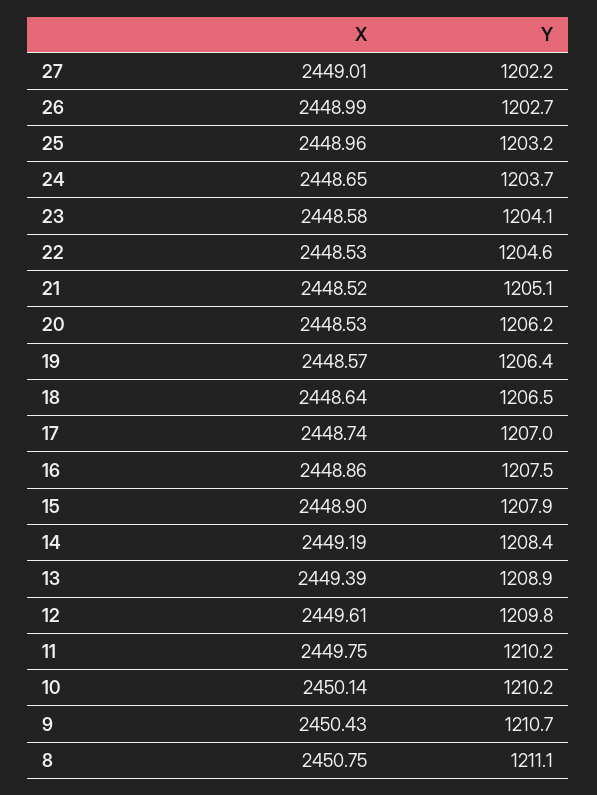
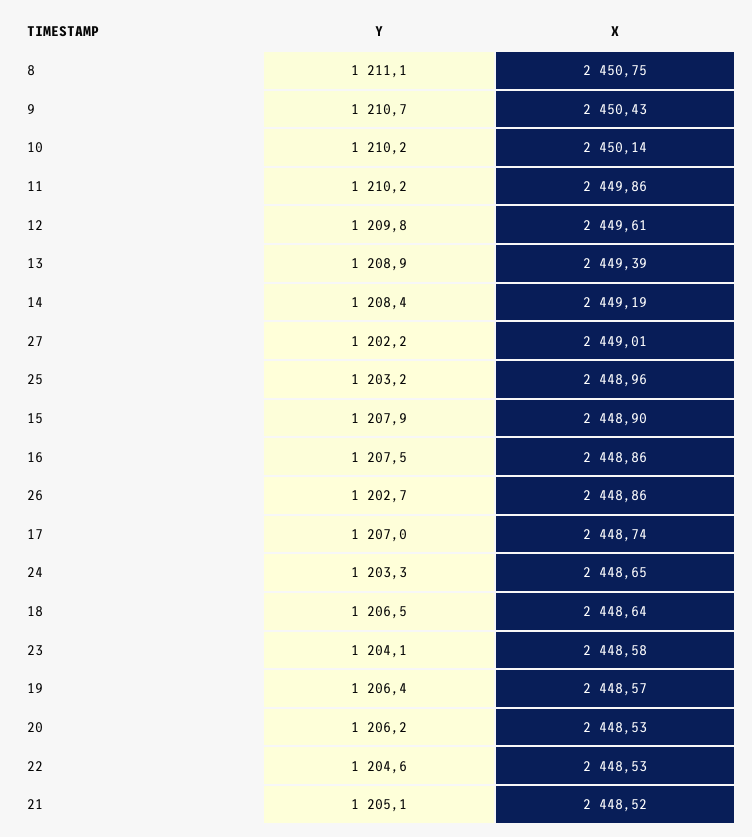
  {
    "X": {
      "27": 2449.01,
-     "26": 2448.99,
+     "26": 2448.86,
      "25": 2448.96,
      "24": 2448.65,
      "23": 2448.58,
      "22": 2448.53,
      "21": 2448.52,
      "20": 2448.53,
      "19": 2448.57,
      "18": 2448.64,
      "17": 2448.74,
      "16": 2448.86,
      "15": 2448.9,
      "14": 2449.19,
      "13": 2449.39,
      "12": 2449.61,
-     "11": 2449.75,
+     "11": 2449.86,
      "10": 2450.14,
      "9": 2450.43,
      "8": 2450.75
    },
    "Y": {
      "27": 1202.2,
      "26": 1202.7,
      "25": 1203.2,
-     "24": 1203.7,
+     "24": 1203.3,
      "23": 1204.1,
      "22": 1204.6,
      "21": 1205.1,
      "20": 1206.2,
      "19": 1206.4,
      "18": 1206.5,
      "17": 1207,
      "16": 1207.5,
      "15": 1207.9,
      "14": 1208.4,
      "13": 1208.9,
      "12": 1209.8,
      "11": 1210.2,
      "10": 1210.2,
      "9": 1210.7,
      "8": 1211.1
    }
  }

